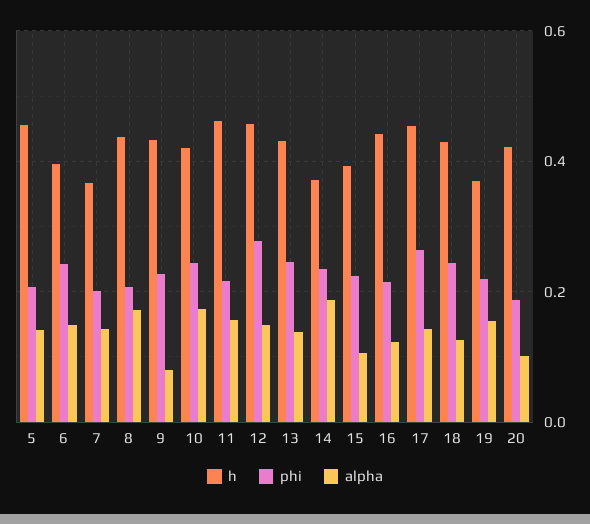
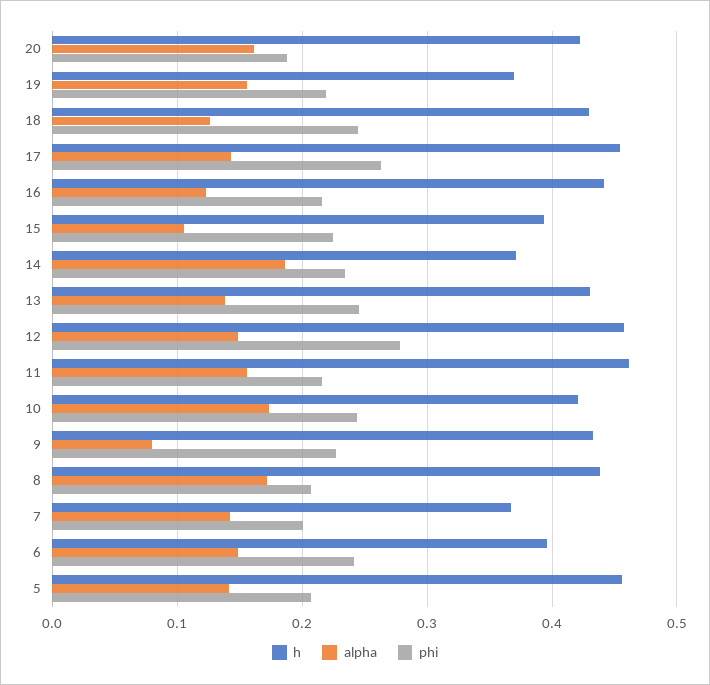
  {
    "h": {
      "5": 0.46,
      "6": 0.4,
      "7": 0.37,
      "8": 0.44,
      "9": 0.43,
      "10": 0.42,
      "11": 0.46,
      "12": 0.46,
      "13": 0.43,
      "14": 0.37,
      "15": 0.39,
      "16": 0.44,
      "17": 0.45,
      "18": 0.43,
      "19": 0.37,
      "20": 0.42
    },
    "phi": {
      "5": 0.21,
      "6": 0.24,
      "7": 0.2,
      "8": 0.21,
      "9": 0.23,
      "10": 0.24,
      "11": 0.22,
      "12": 0.28,
      "13": 0.25,
      "14": 0.23,
      "15": 0.22,
      "16": 0.22,
      "17": 0.26,
      "18": 0.24,
      "19": 0.22,
      "20": 0.19
    },
    "alpha": {
      "5": 0.14,
      "6": 0.15,
      "7": 0.14,
      "8": 0.17,
      "9": 0.08,
      "10": 0.17,
      "11": 0.16,
      "12": 0.15,
      "13": 0.14,
      "14": 0.19,
      "15": 0.11,
      "16": 0.12,
      "17": 0.14,
      "18": 0.13,
      "19": 0.16,
-     "20": 0.1
+     "20": 0.16
    }
  }

